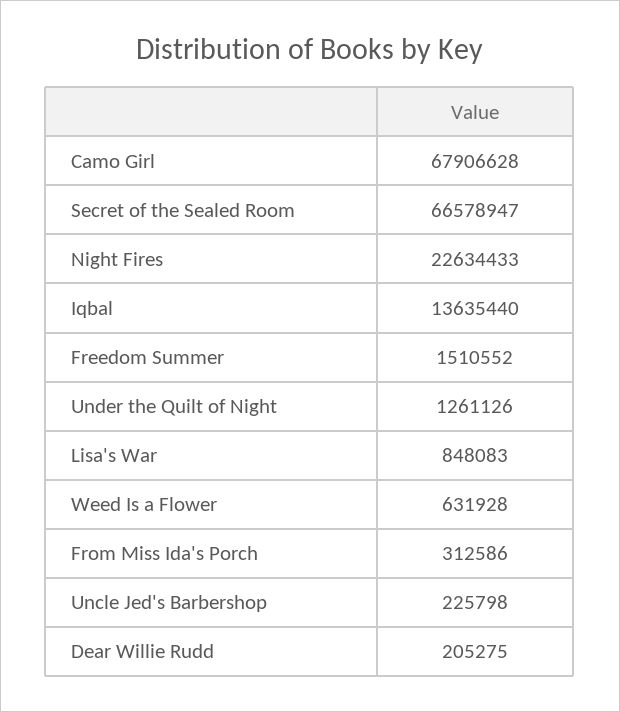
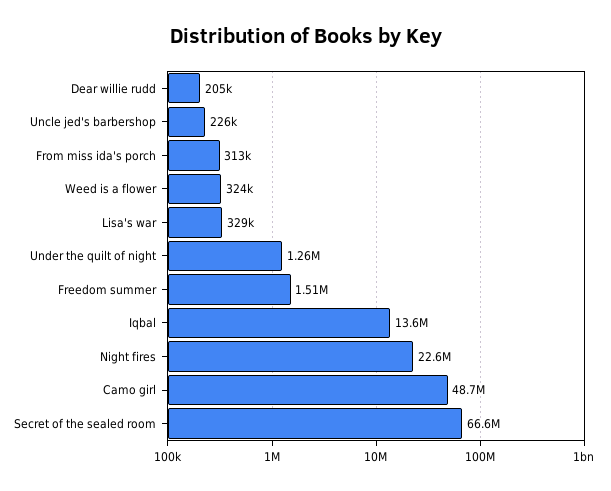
  {
-   "Camo Girl": 67906628,
+   "Camo Girl": 48700000,
    "Secret of the Sealed Room": 66578947,
    "Night Fires": 22634433,
    "Iqbal": 13635440,
    "Freedom Summer": 1510552,
    "Under the Quilt of Night": 1261126,
-   "Lisa's War": 848083,
+   "Lisa's War": 329000,
-   "Weed Is a Flower": 631928,
+   "Weed Is a Flower": 324000,
    "From Miss Ida's Porch": 312586,
    "Uncle Jed's Barbershop": 225798,
    "Dear Willie Rudd": 205275
  }

